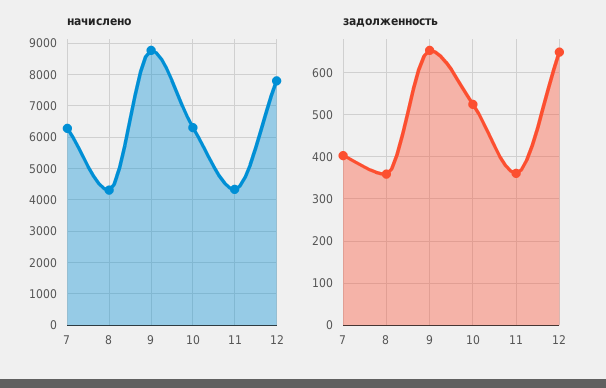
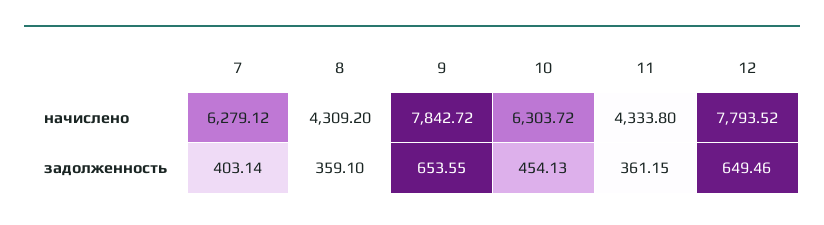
  {
    "начислено": {
      "7": 6279.12,
      "8": 4309.2,
-     "9": 8800,
+     "9": 7842.72,
      "10": 6303.72,
      "11": 4333.8,
      "12": 7793.52
    },
    "задолженность": {
      "7": 403.14,
      "8": 359.1,
      "9": 653.55,
-     "10": 520,
+     "10": 454.13,
      "11": 361.15,
      "12": 649.46
    }
  }

